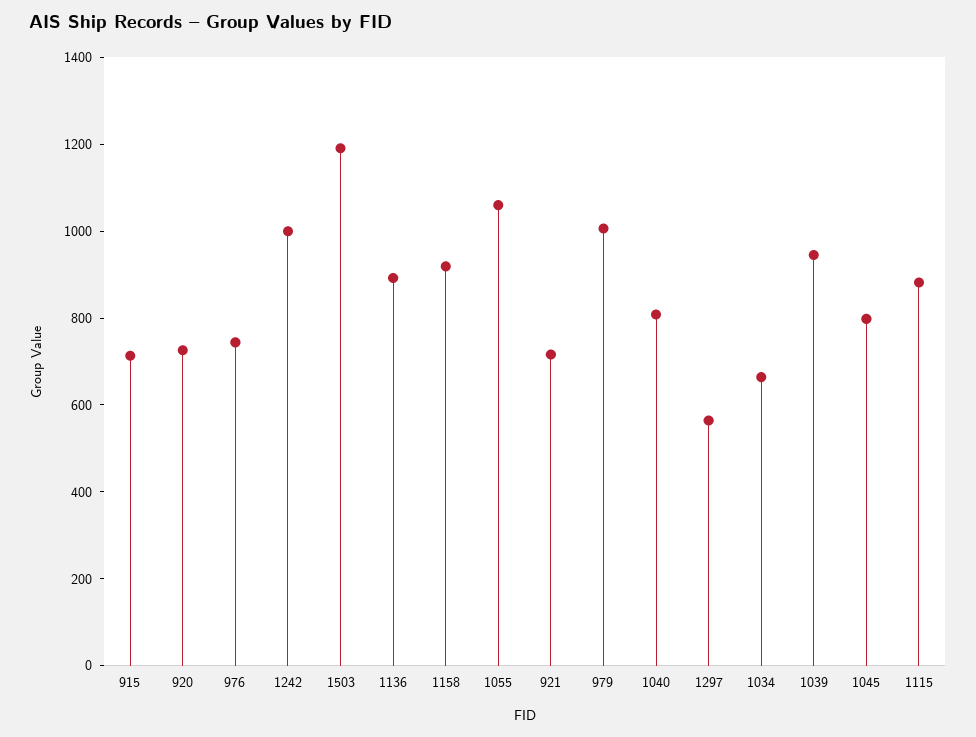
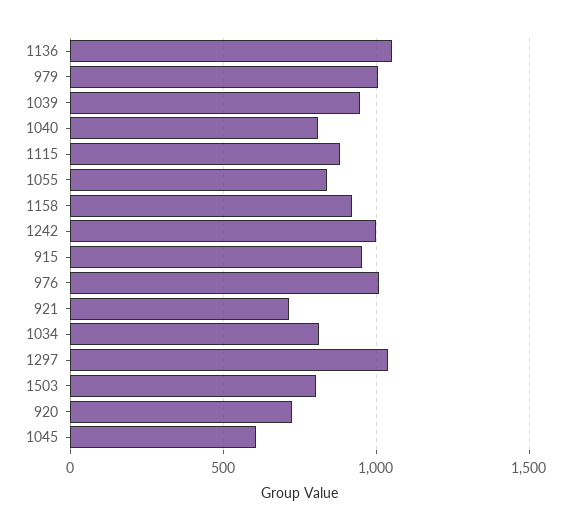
  {
-   "915": 700,
+   "915": 950,
    "920": 750,
-   "976": 750,
+   "976": 1000,
    "1242": 1000,
-   "1503": 1200,
+   "1503": 800,
-   "1136": 900,
+   "1136": 1050,
    "1158": 900,
-   "1055": 1050,
+   "1055": 850,
    "921": 700,
    "979": 1000,
    "1040": 800,
-   "1297": 550,
+   "1297": 1050,
-   "1034": 650,
+   "1034": 800,
    "1039": 950,
-   "1045": 800,
+   "1045": 600,
    "1115": 900
  }

